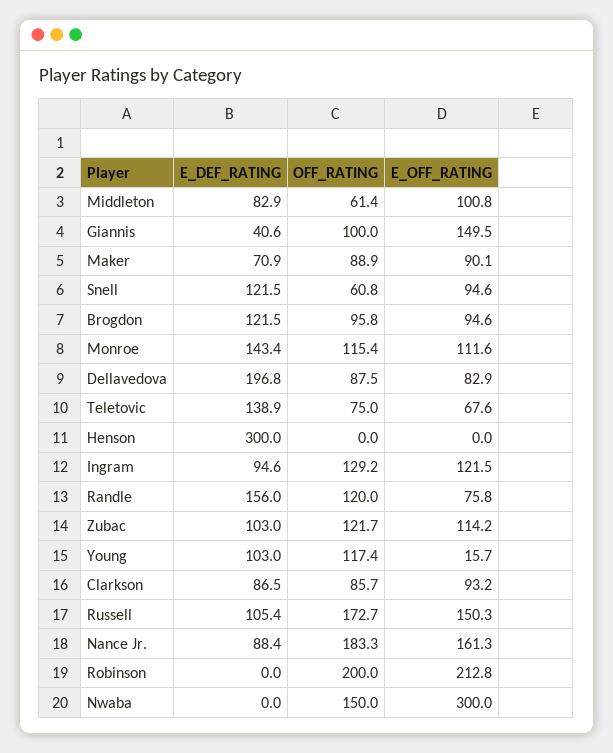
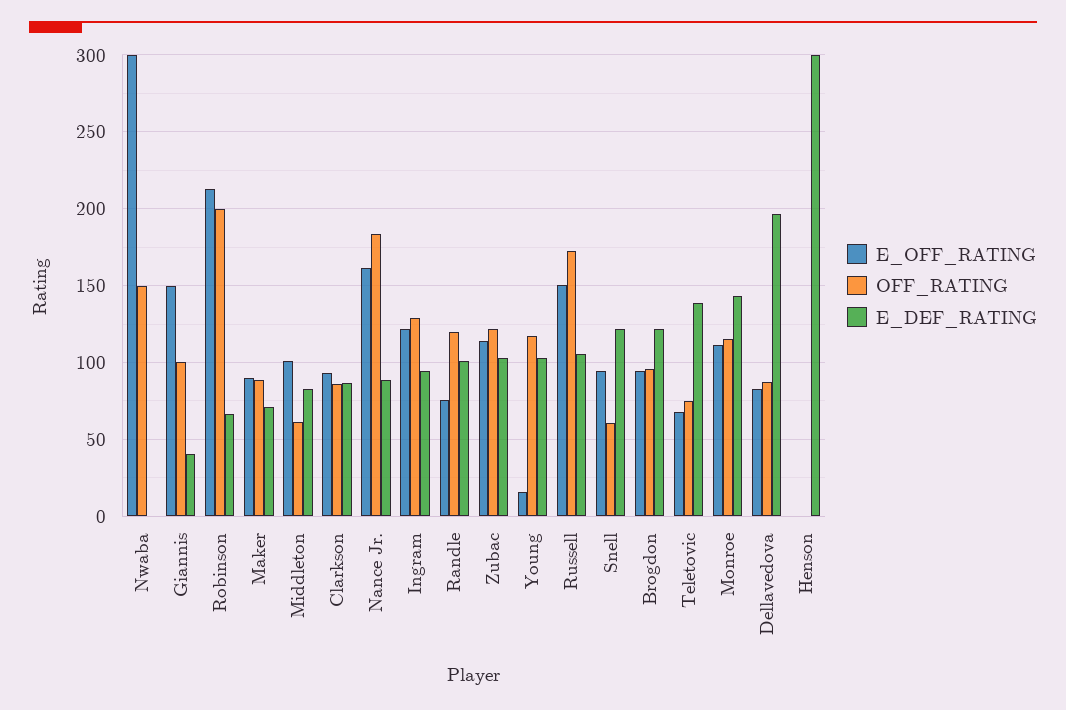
  {
    "E_DEF_RATING": {
      "Middleton": 82.9,
      "Giannis": 40.6,
      "Maker": 70.9,
      "Snell": 121.5,
      "Brogdon": 121.5,
      "Monroe": 143.4,
      "Dellavedova": 196.8,
      "Teletovic": 138.9,
      "Henson": 300,
      "Ingram": 94.6,
-     "Randle": 156,
+     "Randle": 100,
      "Zubac": 103,
      "Young": 103,
      "Clarkson": 86.5,
      "Russell": 105.4,
      "Nance Jr.": 88.4,
-     "Robinson": 0,
+     "Robinson": 65,
      "Nwaba": 0
    },
    "OFF_RATING": {
      "Middleton": 61.4,
      "Giannis": 100,
      "Maker": 88.9,
      "Snell": 60.8,
      "Brogdon": 95.8,
      "Monroe": 115.4,
      "Dellavedova": 87.5,
      "Teletovic": 75,
      "Henson": 0,
      "Ingram": 129.2,
      "Randle": 120,
      "Zubac": 121.7,
      "Young": 117.4,
      "Clarkson": 85.7,
      "Russell": 172.7,
      "Nance Jr.": 183.3,
      "Robinson": 200,
      "Nwaba": 150
    },
    "E_OFF_RATING": {
      "Middleton": 100.8,
      "Giannis": 149.5,
      "Maker": 90.1,
      "Snell": 94.6,
      "Brogdon": 94.6,
      "Monroe": 111.6,
      "Dellavedova": 82.9,
      "Teletovic": 67.6,
      "Henson": 0,
      "Ingram": 121.5,
      "Randle": 75.8,
      "Zubac": 114.2,
      "Young": 15.7,
      "Clarkson": 93.2,
      "Russell": 150.3,
      "Nance Jr.": 161.3,
      "Robinson": 212.8,
      "Nwaba": 300
    }
  }

